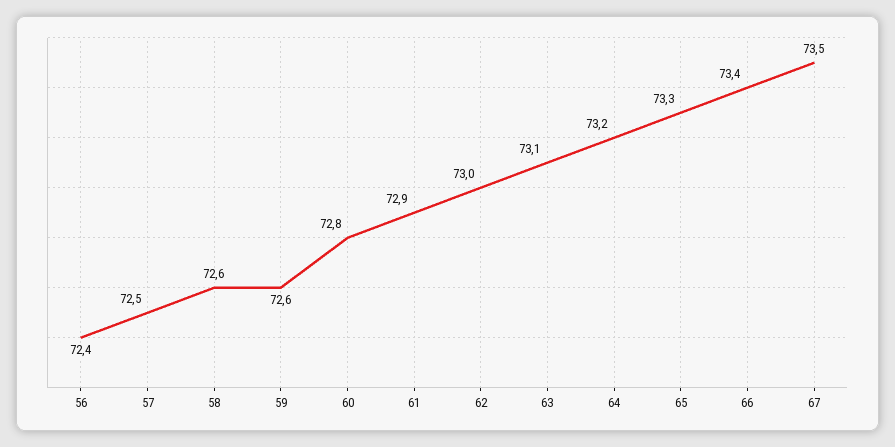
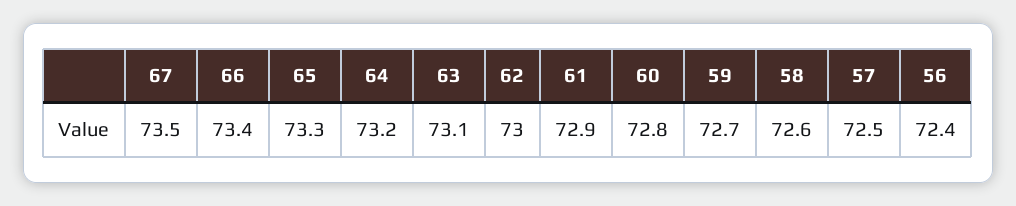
  {
    "56": 72.4,
    "57": 72.5,
    "58": 72.6,
-   "59": 72.6,
+   "59": 72.7,
    "60": 72.8,
    "61": 72.9,
    "62": 73,
    "63": 73.1,
    "64": 73.2,
    "65": 73.3,
    "66": 73.4,
    "67": 73.5
  }

